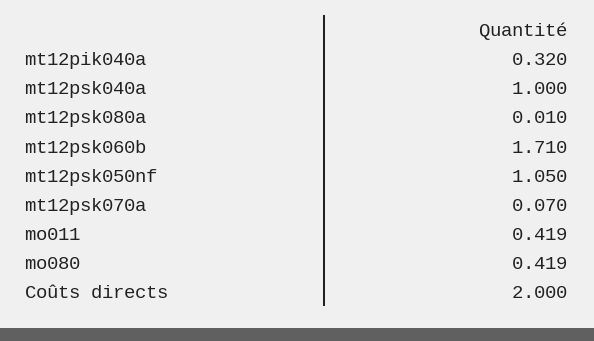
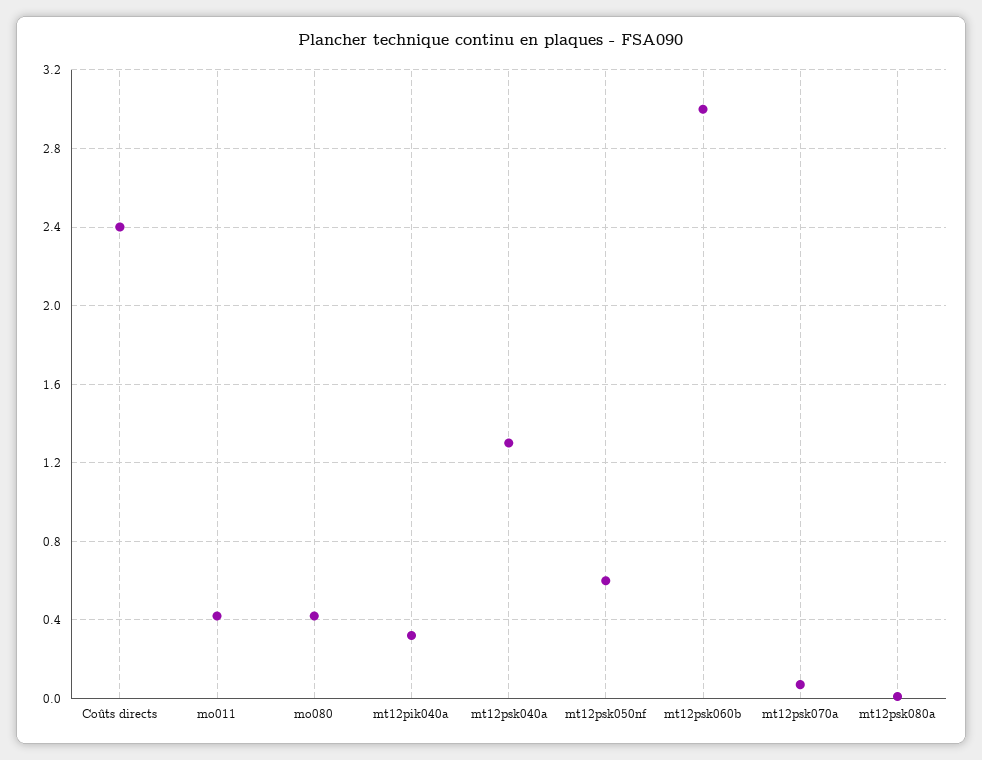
  {
    "mt12pik040a": 0.32,
-   "mt12psk040a": 1,
+   "mt12psk040a": 1.3,
    "mt12psk080a": 0.01,
-   "mt12psk060b": 1.71,
+   "mt12psk060b": 3,
-   "mt12psk050nf": 1.05,
+   "mt12psk050nf": 0.6,
    "mt12psk070a": 0.07,
    "mo011": 0.419,
    "mo080": 0.419,
-   "Coûts directs": 2
+   "Coûts directs": 2.4
  }

